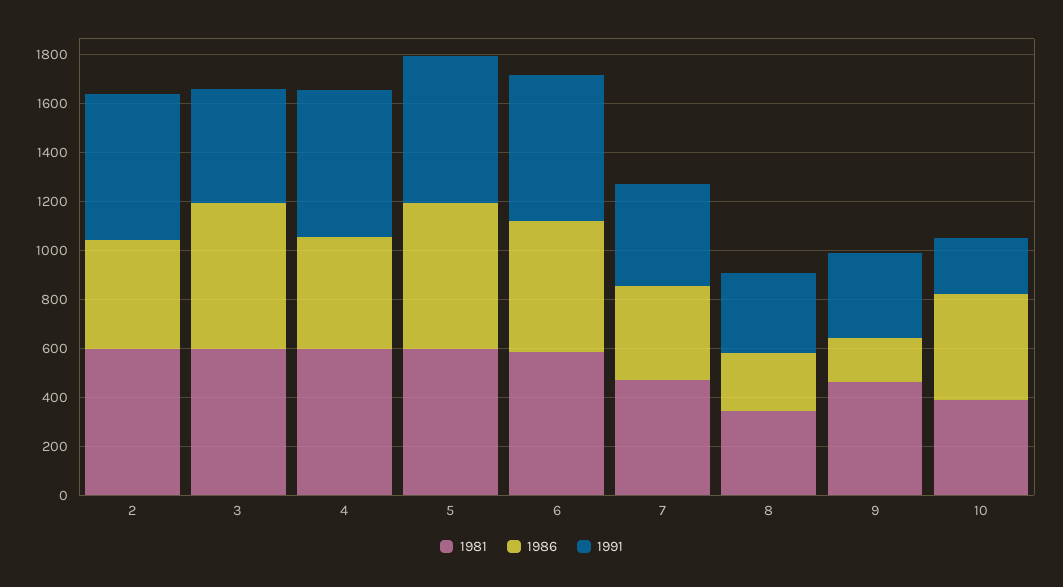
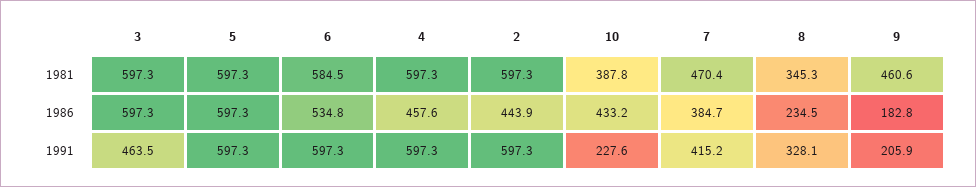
  {
    "1981": {
      "2": 597.3,
      "3": 597.3,
      "4": 597.3,
      "5": 597.3,
      "6": 584.5,
      "7": 470.4,
      "8": 345.3,
      "9": 460.6,
      "10": 387.8
    },
    "1986": {
      "2": 443.9,
      "3": 597.3,
      "4": 457.6,
      "5": 597.3,
      "6": 534.8,
      "7": 384.7,
      "8": 234.5,
      "9": 182.8,
      "10": 433.2
    },
    "1991": {
      "2": 597.3,
      "3": 463.5,
      "4": 597.3,
      "5": 597.3,
      "6": 597.3,
      "7": 415.2,
      "8": 328.1,
-     "9": 350,
+     "9": 205.9,
      "10": 227.6
    }
  }

